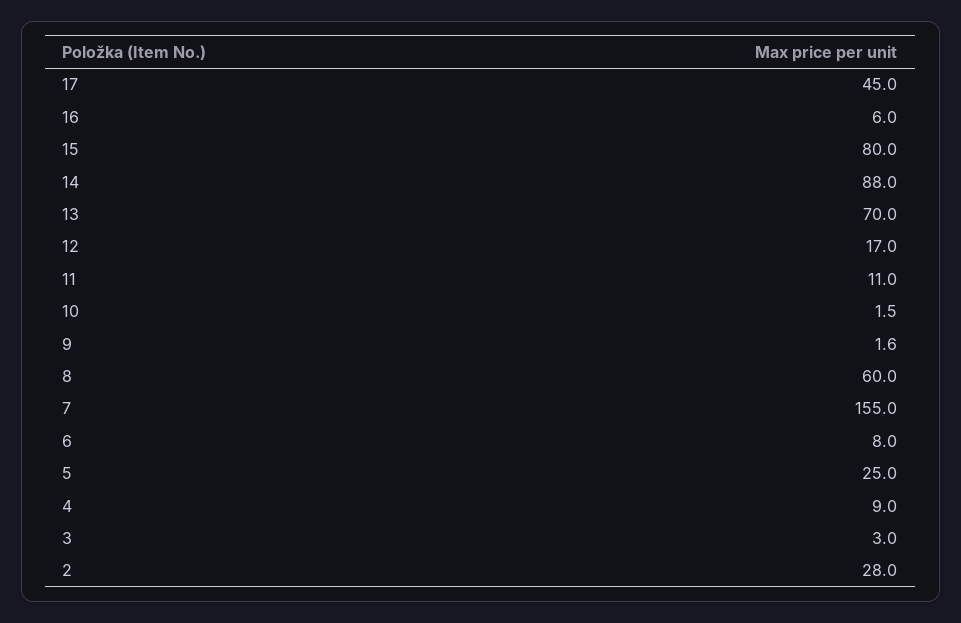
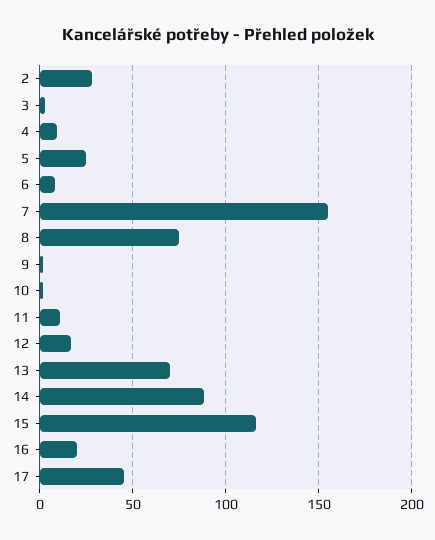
  {
    "17": 45,
-   "16": 6,
+   "16": 20,
-   "15": 80,
+   "15": 115,
    "14": 88,
    "13": 70,
    "12": 17,
    "11": 11,
    "10": 1.5,
    "9": 1.6,
-   "8": 60,
+   "8": 75,
    "7": 155,
    "6": 8,
    "5": 25,
    "4": 9,
    "3": 3,
    "2": 28
  }

